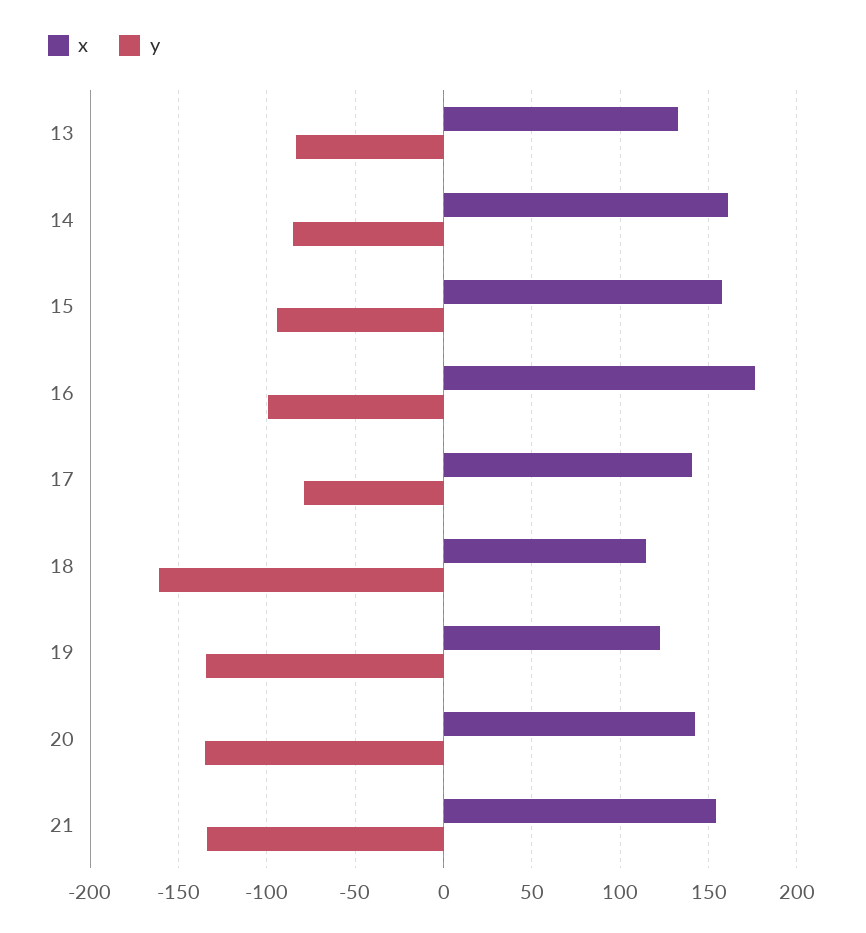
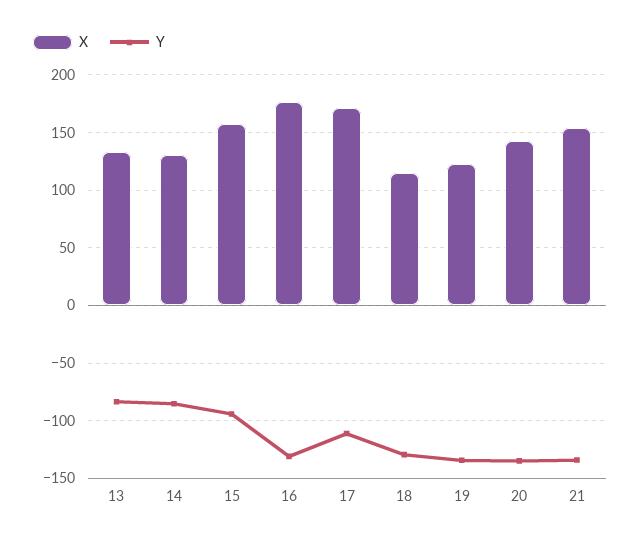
  {
    "x": {
      "13": 135,
-     "14": 160,
+     "14": 130,
      "15": 160,
      "16": 175,
-     "17": 140,
+     "17": 170,
      "18": 115,
      "19": 125,
      "20": 140,
      "21": 155
    },
    "y": {
      "13": -85,
      "14": -85,
      "15": -95,
-     "16": -100,
+     "16": -130,
-     "17": -80,
+     "17": -110,
-     "18": -160,
+     "18": -130,
      "19": -135,
      "20": -135,
      "21": -135
    }
  }

